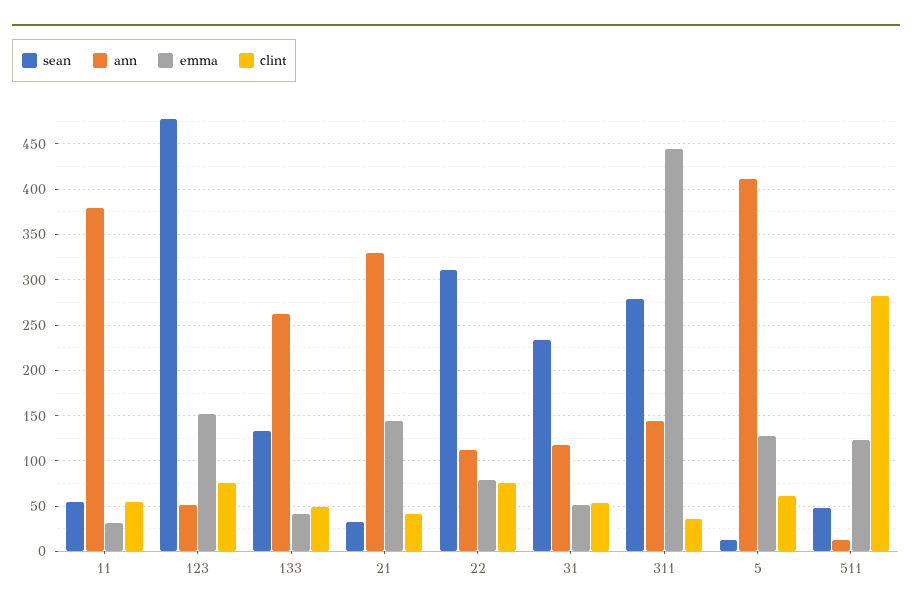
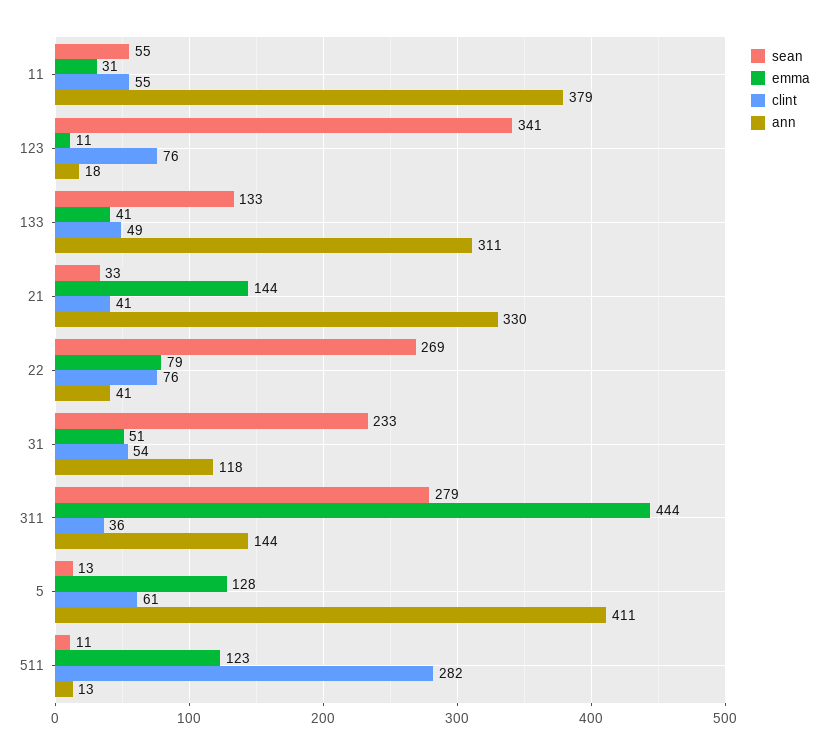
  {
    "sean": {
      "11": 55,
-     "123": 480,
+     "123": 341,
      "133": 133,
      "21": 33,
-     "22": 310,
+     "22": 269,
      "31": 233,
      "311": 279,
      "5": 13,
-     "511": 50
+     "511": 11
    },
    "ann": {
      "11": 379,
-     "123": 50,
+     "123": 18,
-     "133": 260,
+     "133": 311,
      "21": 330,
-     "22": 110,
+     "22": 41,
      "31": 118,
      "311": 144,
      "5": 411,
      "511": 13
    },
    "emma": {
      "11": 31,
-     "123": 150,
+     "123": 11,
      "133": 41,
      "21": 144,
      "22": 79,
      "31": 51,
      "311": 444,
      "5": 128,
      "511": 123
    },
    "clint": {
      "11": 55,
      "123": 76,
      "133": 49,
      "21": 41,
      "22": 76,
      "31": 54,
      "311": 36,
      "5": 61,
      "511": 282
    }
  }

